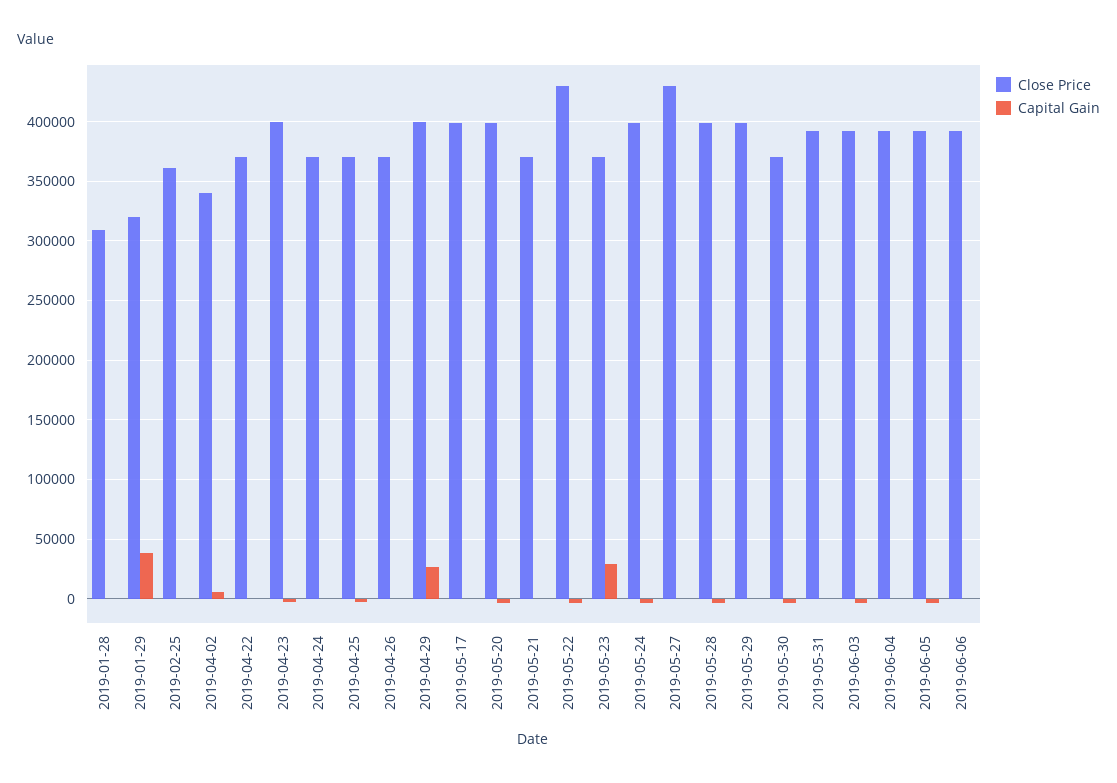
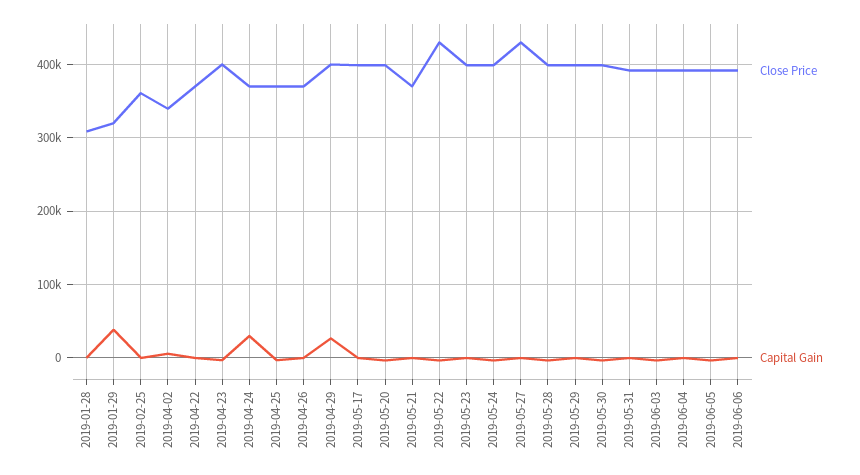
  {
    "Close Price": {
      "2019-01-28": 310000,
      "2019-01-29": 320000,
      "2019-02-25": 360000,
      "2019-04-02": 340000,
      "2019-04-22": 370000,
      "2019-04-23": 400000,
      "2019-04-24": 370000,
      "2019-04-25": 370000,
      "2019-04-26": 370000,
      "2019-04-29": 400000,
      "2019-05-17": 400000,
      "2019-05-20": 400000,
      "2019-05-21": 370000,
      "2019-05-22": 430000,
-     "2019-05-23": 370000,
+     "2019-05-23": 400000,
      "2019-05-24": 400000,
      "2019-05-27": 430000,
      "2019-05-28": 400000,
      "2019-05-29": 400000,
-     "2019-05-30": 370000,
+     "2019-05-30": 400000,
      "2019-05-31": 390000,
      "2019-06-03": 390000,
      "2019-06-04": 390000,
      "2019-06-05": 390000,
      "2019-06-06": 390000
    },
    "Capital Gain": {
      "2019-01-28": 0,
      "2019-01-29": 40000,
      "2019-02-25": 0,
      "2019-04-02": 10000,
      "2019-04-22": 0,
      "2019-04-23": 0,
-     "2019-04-24": 0,
+     "2019-04-24": 30000,
      "2019-04-25": 0,
      "2019-04-26": 0,
      "2019-04-29": 30000,
      "2019-05-17": 0,
      "2019-05-20": 0,
      "2019-05-21": 0,
      "2019-05-22": 0,
-     "2019-05-23": 30000,
+     "2019-05-23": 0,
      "2019-05-24": 0,
      "2019-05-27": 0,
      "2019-05-28": 0,
      "2019-05-29": 0,
      "2019-05-30": 0,
      "2019-05-31": 0,
      "2019-06-03": 0,
      "2019-06-04": 0,
      "2019-06-05": 0,
      "2019-06-06": 0
    }
  }

